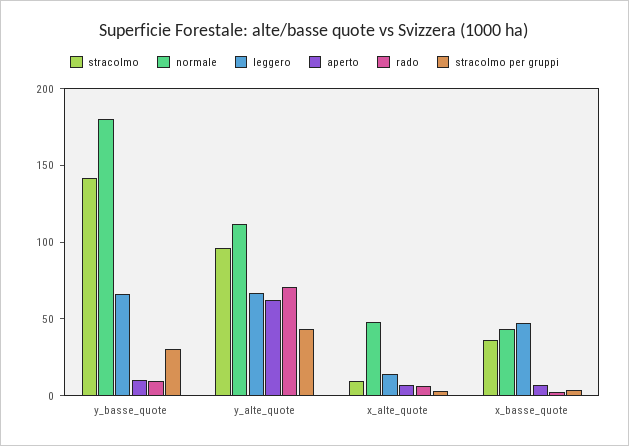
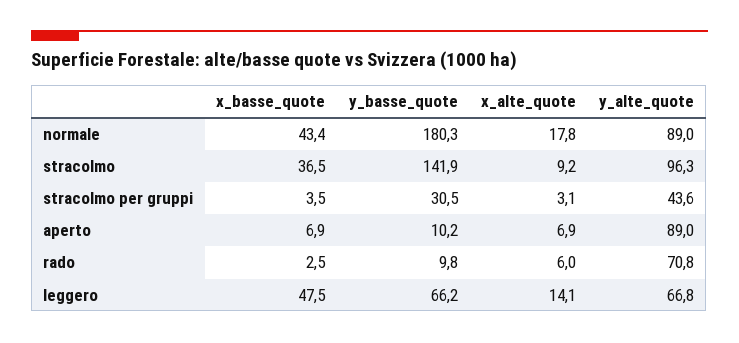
  {
    "stracolmo": {
      "y_basse_quote": 141.9,
      "y_alte_quote": 96.3,
      "x_alte_quote": 9.2,
      "x_basse_quote": 36.5
    },
    "normale": {
      "y_basse_quote": 180.3,
-     "y_alte_quote": 110,
+     "y_alte_quote": 89,
-     "x_alte_quote": 50,
+     "x_alte_quote": 17.8,
      "x_basse_quote": 43.4
    },
    "leggero": {
      "y_basse_quote": 66.2,
      "y_alte_quote": 66.8,
      "x_alte_quote": 14.1,
      "x_basse_quote": 47.5
    },
    "aperto": {
      "y_basse_quote": 10.2,
-     "y_alte_quote": 60,
+     "y_alte_quote": 89,
      "x_alte_quote": 6.9,
      "x_basse_quote": 6.9
    },
    "rado": {
      "y_basse_quote": 9.8,
      "y_alte_quote": 70.8,
      "x_alte_quote": 6,
      "x_basse_quote": 2.5
    },
    "stracolmo per gruppi": {
      "y_basse_quote": 30.5,
      "y_alte_quote": 43.6,
      "x_alte_quote": 3.1,
      "x_basse_quote": 3.5
    }
  }

